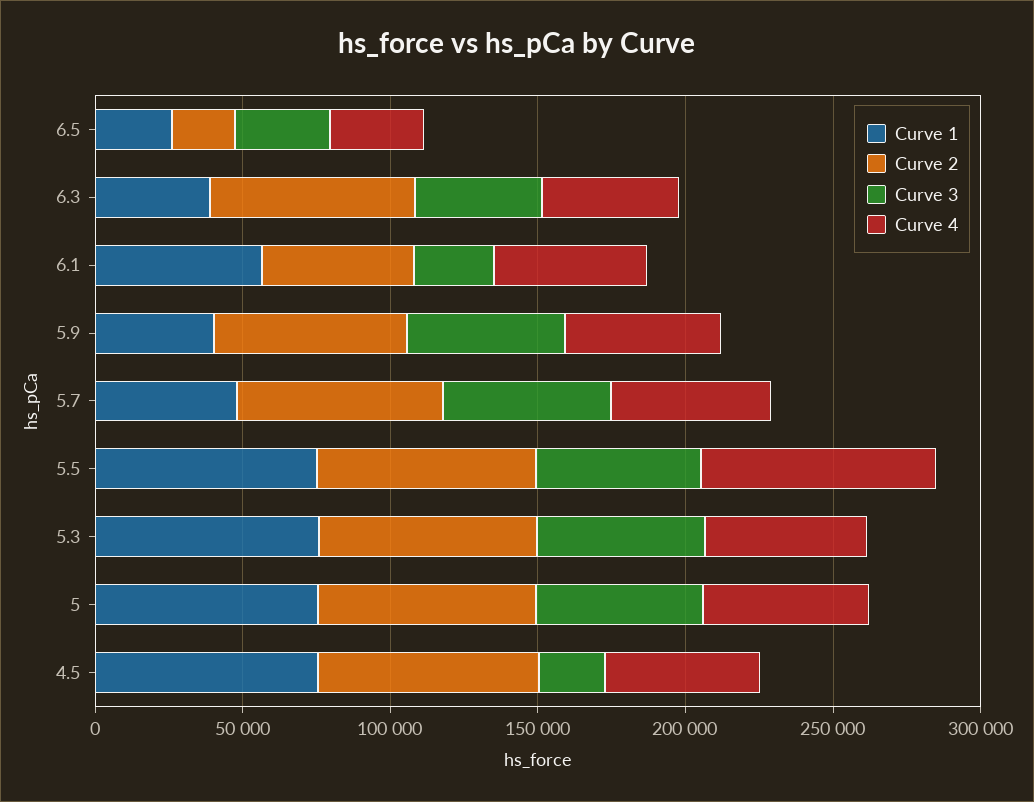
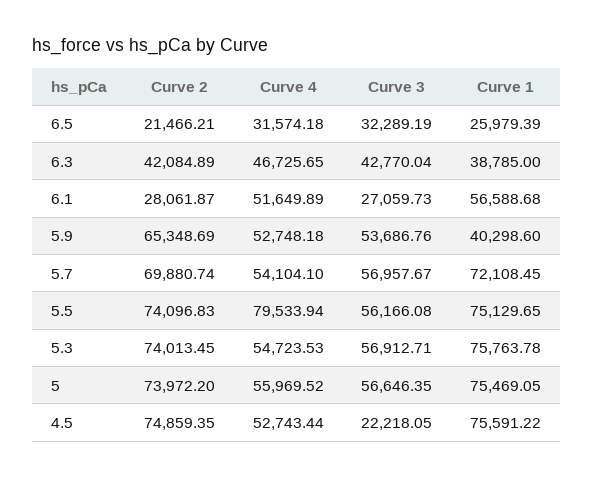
  {
    "Curve 1": {
      "6.5": 25979.39,
      "6.3": 38785,
      "6.1": 56588.68,
      "5.9": 40298.6,
-     "5.7": 50000,
+     "5.7": 72108.45,
      "5.5": 75129.65,
      "5.3": 75763.78,
      "5": 75469.05,
      "4.5": 75591.22
    },
    "Curve 2": {
      "6.5": 21466.21,
-     "6.3": 70000,
+     "6.3": 42084.89,
-     "6.1": 50000,
+     "6.1": 28061.87,
      "5.9": 65348.69,
      "5.7": 69880.74,
      "5.5": 74096.83,
      "5.3": 74013.45,
      "5": 73972.2,
      "4.5": 74859.35
    },
    "Curve 3": {
      "6.5": 32289.19,
      "6.3": 42770.04,
      "6.1": 27059.73,
      "5.9": 53686.76,
      "5.7": 56957.67,
      "5.5": 56166.08,
      "5.3": 56912.71,
      "5": 56646.35,
      "4.5": 22218.05
    },
    "Curve 4": {
      "6.5": 31574.18,
      "6.3": 46725.65,
      "6.1": 51649.89,
      "5.9": 52748.18,
      "5.7": 54104.1,
      "5.5": 79533.94,
      "5.3": 54723.53,
      "5": 55969.52,
      "4.5": 52743.44
    }
  }

